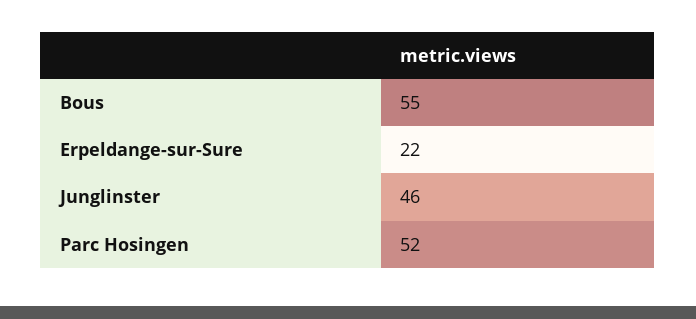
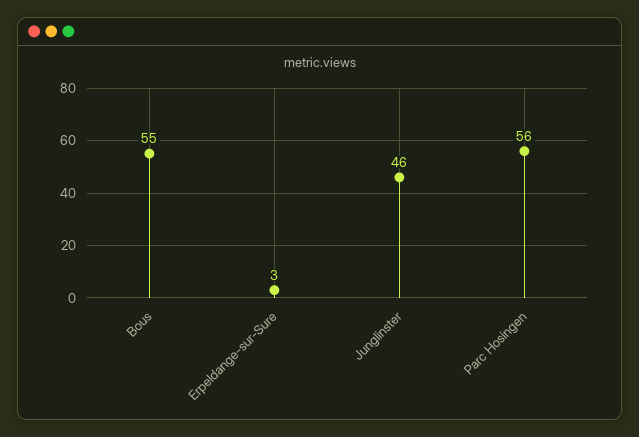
  {
    "Bous": 55,
-   "Erpeldange-sur-Sure": 22,
+   "Erpeldange-sur-Sure": 3,
    "Junglinster": 46,
-   "Parc Hosingen": 52
+   "Parc Hosingen": 56
  }

